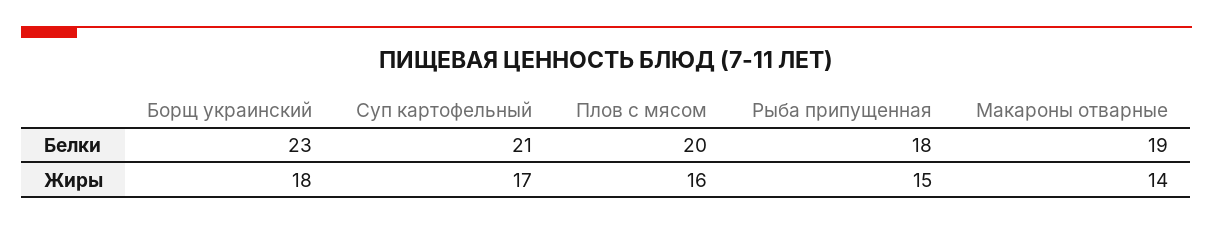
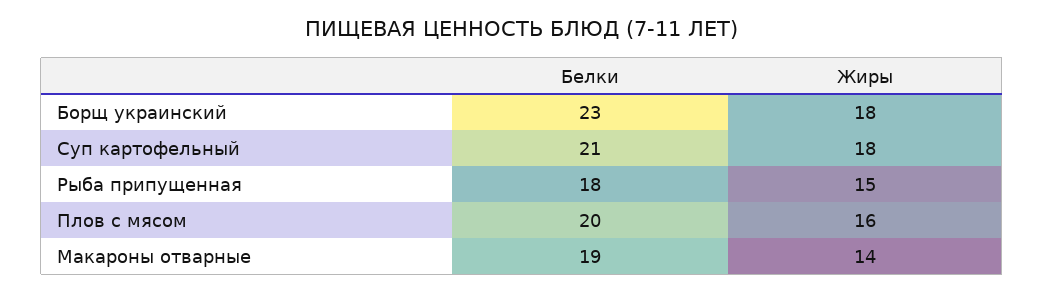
  {
    "Борщ украинский": {
      "Белки": 23,
      "Жиры": 18
    },
    "Суп картофельный": {
      "Белки": 21,
-     "Жиры": 17
+     "Жиры": 18
    },
    "Плов с мясом": {
      "Белки": 20,
      "Жиры": 16
    },
    "Рыба припущенная": {
      "Белки": 18,
      "Жиры": 15
    },
    "Макароны отварные": {
      "Белки": 19,
      "Жиры": 14
    }
  }

